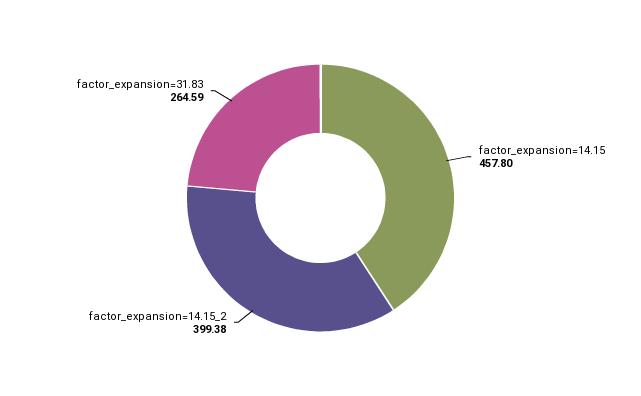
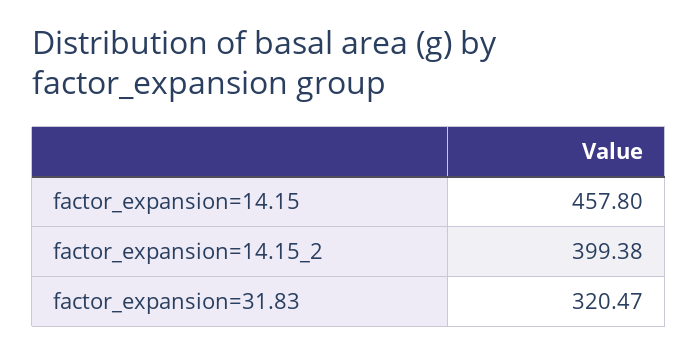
  {
    "factor_expansion=14.15": 457.8,
    "factor_expansion=14.15_2": 399.38,
-   "factor_expansion=31.83": 264.59
+   "factor_expansion=31.83": 320.47
  }

